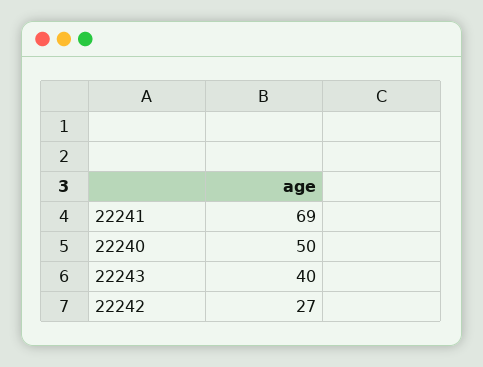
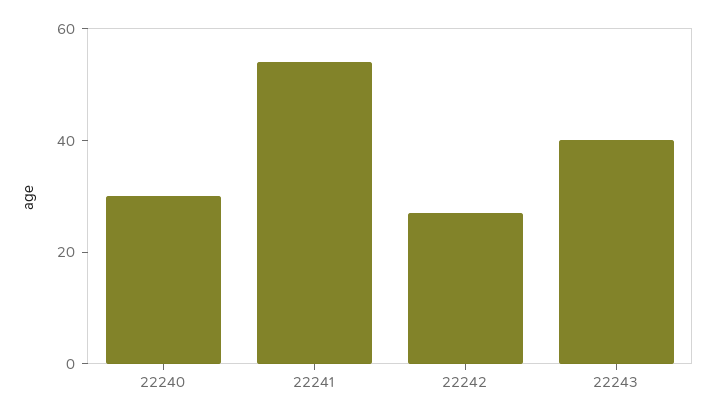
  {
-   "22241": 69,
+   "22241": 55,
-   "22240": 50,
+   "22240": 30,
    "22243": 40,
    "22242": 27
  }

